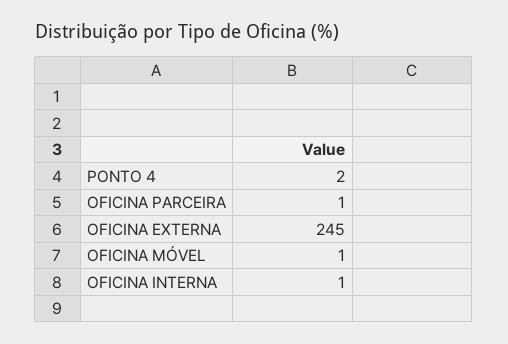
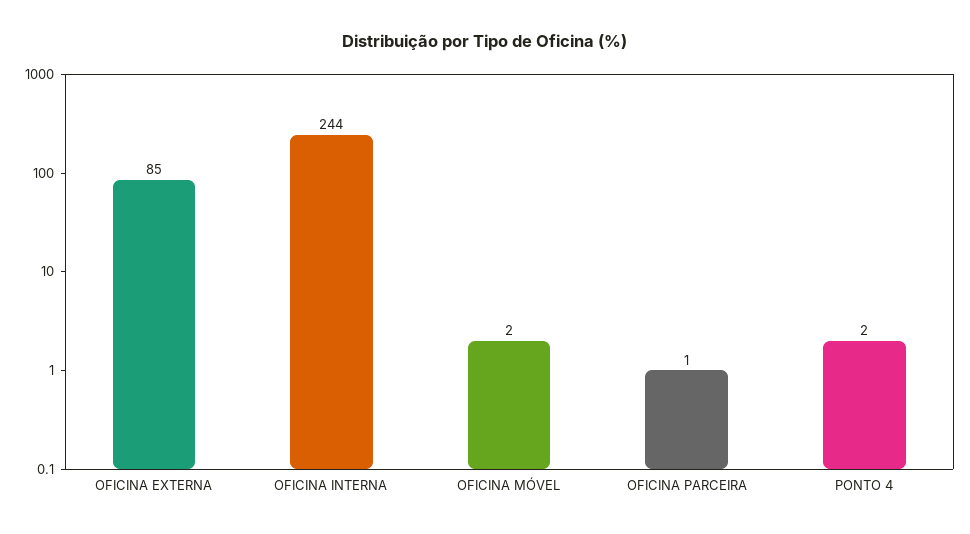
  {
    "PONTO 4": 2,
    "OFICINA PARCEIRA": 1,
-   "OFICINA EXTERNA": 245,
+   "OFICINA EXTERNA": 85,
-   "OFICINA MÓVEL": 1,
+   "OFICINA MÓVEL": 2,
-   "OFICINA INTERNA": 1
+   "OFICINA INTERNA": 244
  }

